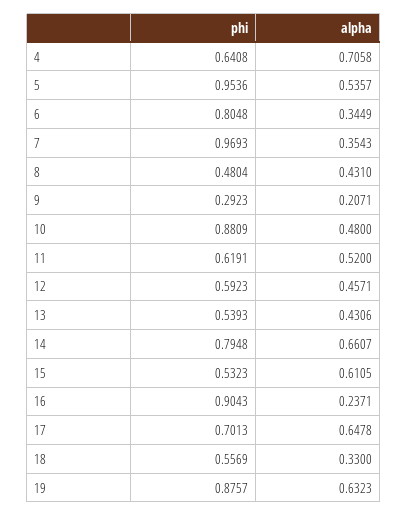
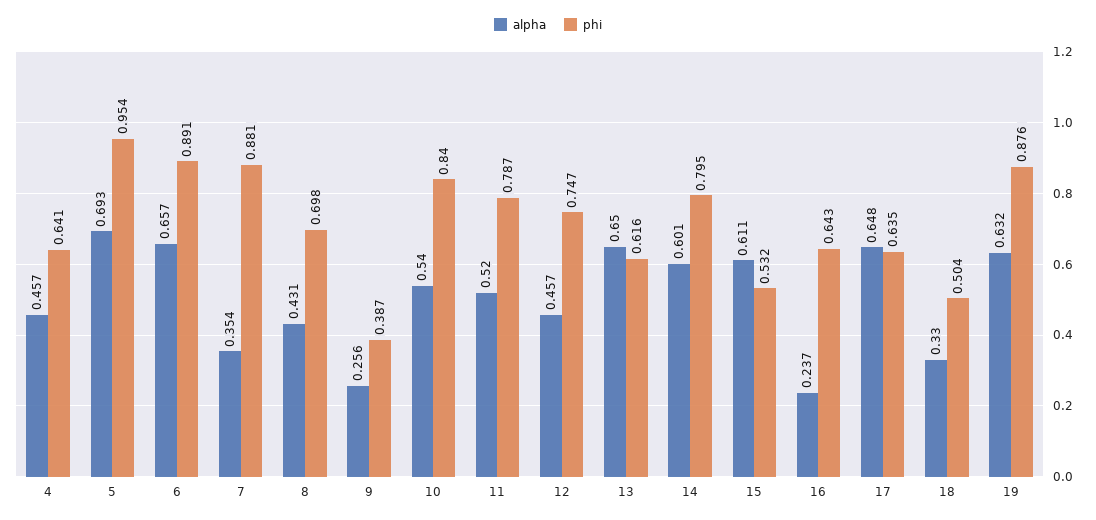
  {
    "phi": {
      "4": 0.6408,
      "5": 0.9536,
-     "6": 0.8048,
+     "6": 0.891,
-     "7": 0.9693,
+     "7": 0.881,
-     "8": 0.4804,
+     "8": 0.698,
-     "9": 0.2923,
+     "9": 0.387,
-     "10": 0.8809,
+     "10": 0.84,
-     "11": 0.6191,
+     "11": 0.787,
-     "12": 0.5923,
+     "12": 0.747,
-     "13": 0.5393,
+     "13": 0.616,
      "14": 0.7948,
      "15": 0.5323,
-     "16": 0.9043,
+     "16": 0.643,
-     "17": 0.7013,
+     "17": 0.635,
-     "18": 0.5569,
+     "18": 0.504,
      "19": 0.8757
    },
    "alpha": {
-     "4": 0.7058,
+     "4": 0.457,
-     "5": 0.5357,
+     "5": 0.693,
-     "6": 0.3449,
+     "6": 0.657,
      "7": 0.3543,
      "8": 0.431,
-     "9": 0.2071,
+     "9": 0.256,
-     "10": 0.48,
+     "10": 0.54,
      "11": 0.52,
      "12": 0.4571,
-     "13": 0.4306,
+     "13": 0.65,
-     "14": 0.6607,
+     "14": 0.601,
      "15": 0.6105,
      "16": 0.2371,
      "17": 0.6478,
      "18": 0.33,
      "19": 0.6323
    }
  }

